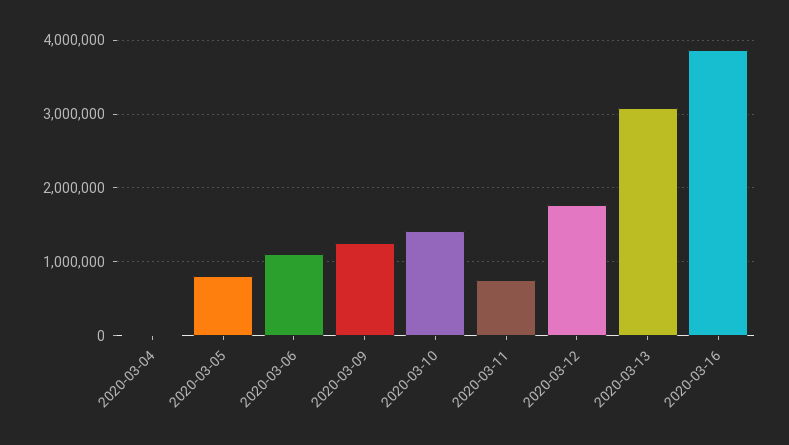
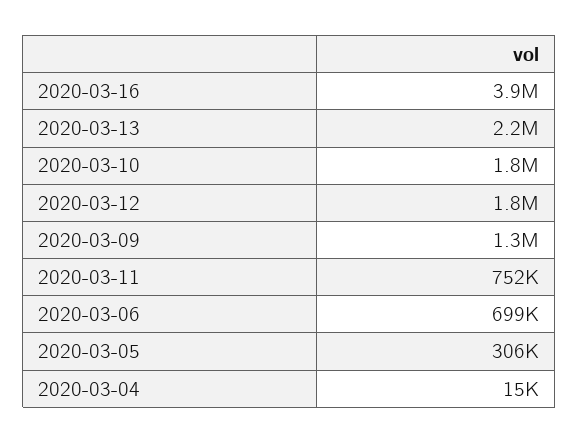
  {
    "2020-03-04": 15000,
-   "2020-03-05": 800000,
+   "2020-03-05": 306000,
-   "2020-03-06": 1100000,
+   "2020-03-06": 699000,
    "2020-03-09": 1300000,
-   "2020-03-10": 1400000,
+   "2020-03-10": 1800000,
    "2020-03-11": 752000,
    "2020-03-12": 1800000,
-   "2020-03-13": 3100000,
+   "2020-03-13": 2200000,
    "2020-03-16": 3900000
  }

